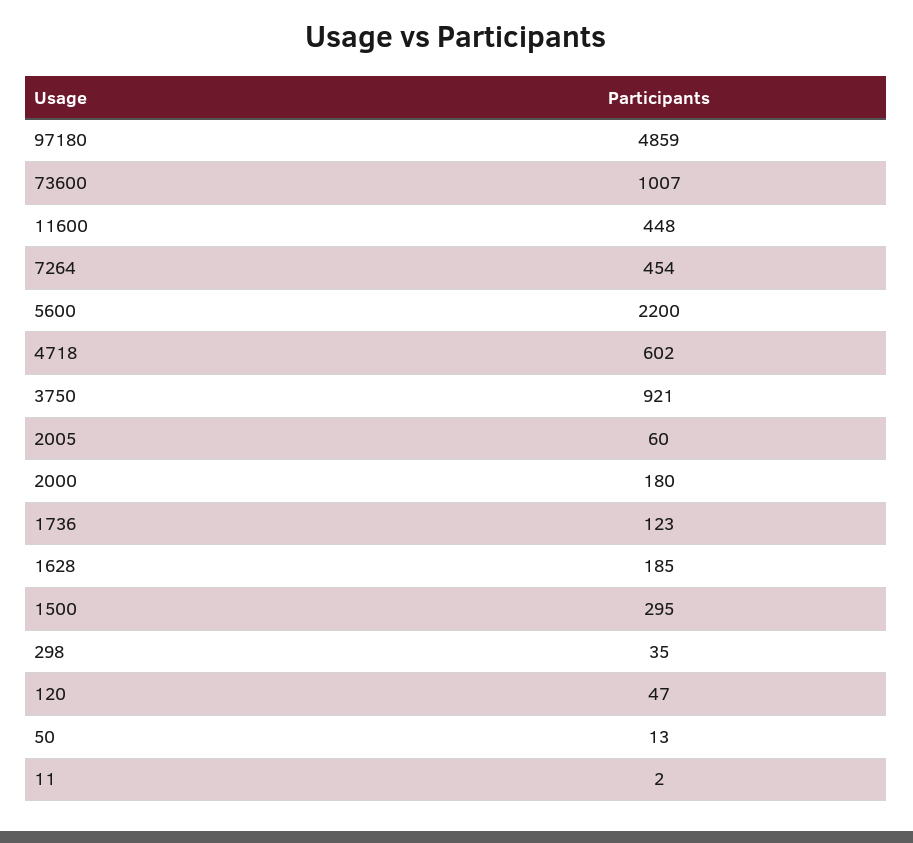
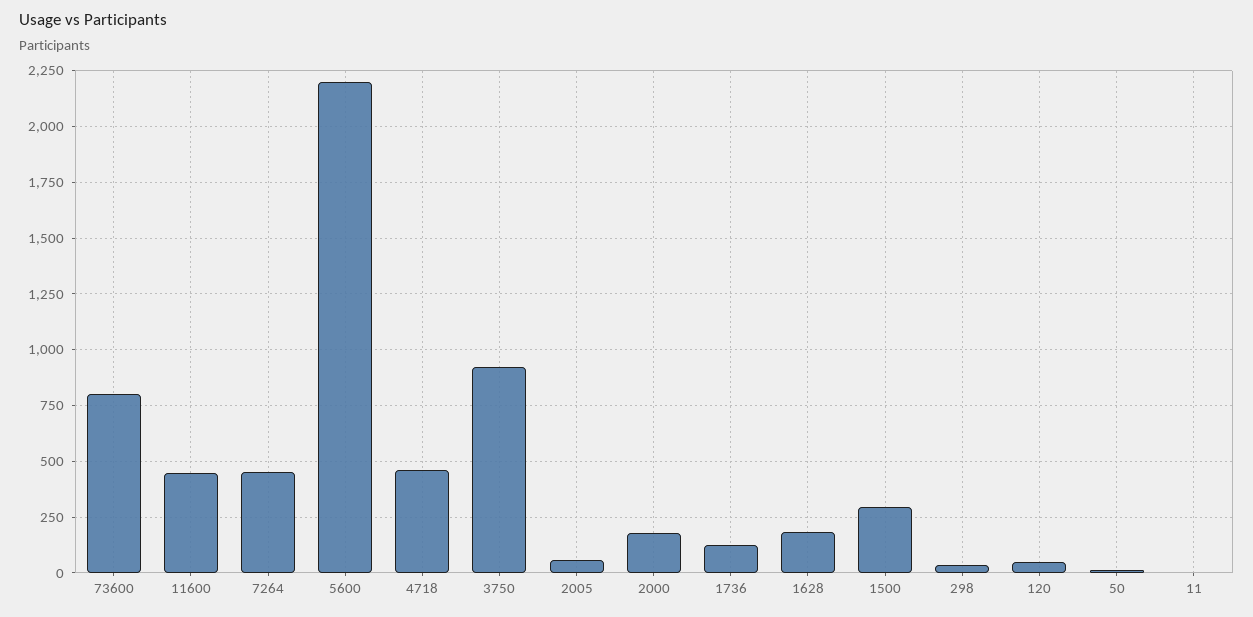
  {
-   "97180": 4859,
-   "73600": 1007,
+   "73600": 800,
    "11600": 448,
    "7264": 454,
    "5600": 2200,
-   "4718": 602,
+   "4718": 450,
    "3750": 921,
    "2005": 60,
    "2000": 180,
    "1736": 123,
    "1628": 185,
    "1500": 295,
    "298": 35,
    "120": 47,
    "50": 13,
    "11": 2
  }

